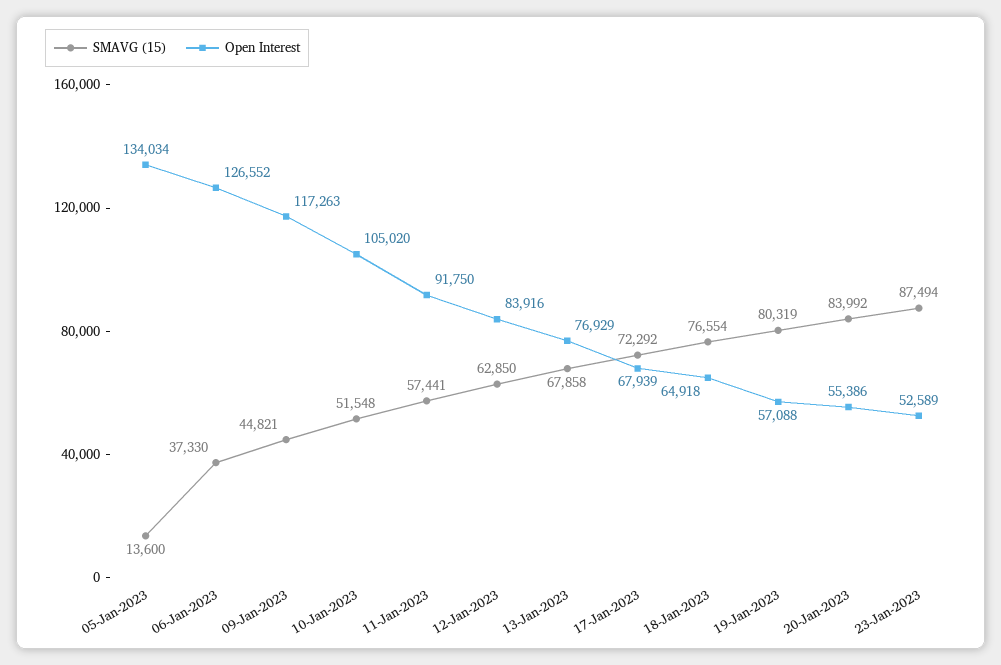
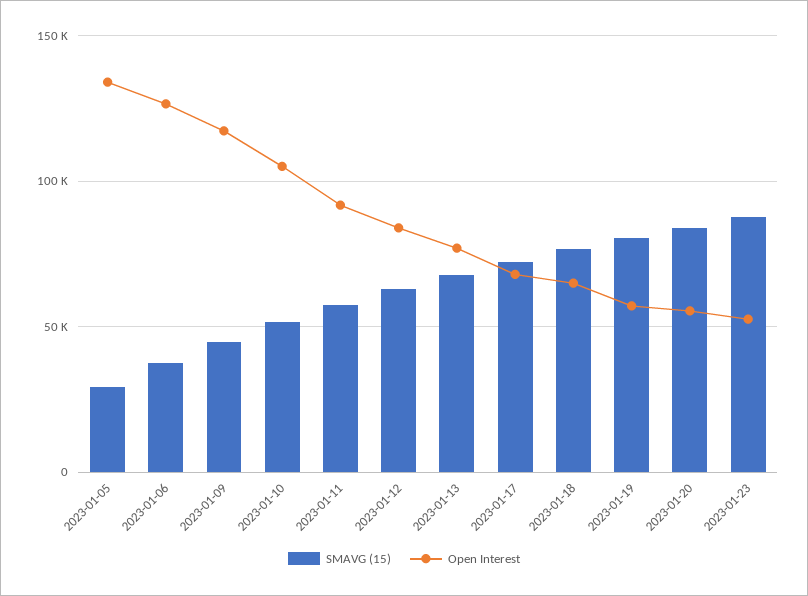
  {
    "SMAVG (15)": {
-     "05-Jan-2023": 13600,
+     "05-Jan-2023": 30000,
      "06-Jan-2023": 37330,
      "09-Jan-2023": 44821,
      "10-Jan-2023": 51548,
      "11-Jan-2023": 57441,
      "12-Jan-2023": 62850,
      "13-Jan-2023": 67858,
      "17-Jan-2023": 72292,
      "18-Jan-2023": 76554,
      "19-Jan-2023": 80319,
      "20-Jan-2023": 83992,
      "23-Jan-2023": 87494
    },
    "Open Interest": {
      "05-Jan-2023": 134034,
      "06-Jan-2023": 126552,
      "09-Jan-2023": 117263,
      "10-Jan-2023": 105020,
      "11-Jan-2023": 91750,
      "12-Jan-2023": 83916,
      "13-Jan-2023": 76929,
      "17-Jan-2023": 67939,
      "18-Jan-2023": 64918,
      "19-Jan-2023": 57088,
      "20-Jan-2023": 55386,
      "23-Jan-2023": 52589
    }
  }

